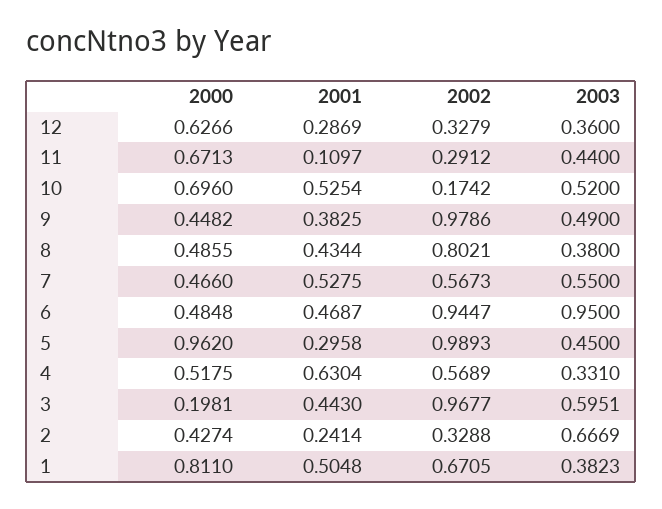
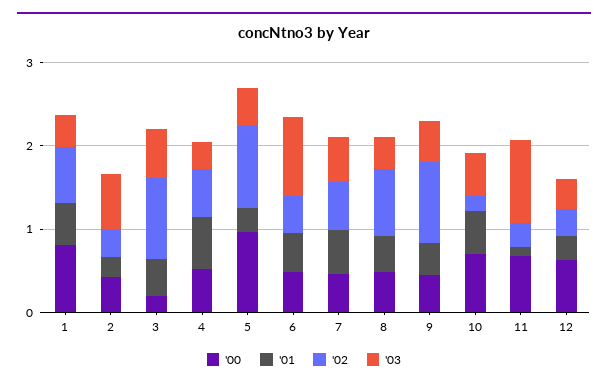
  {
    "2000": {
      "12": 0.6266,
      "11": 0.6713,
      "10": 0.696,
      "9": 0.4482,
      "8": 0.4855,
      "7": 0.466,
      "6": 0.4848,
      "5": 0.962,
      "4": 0.5175,
      "3": 0.1981,
      "2": 0.4274,
      "1": 0.811
    },
    "2001": {
      "12": 0.2869,
      "11": 0.1097,
      "10": 0.5254,
      "9": 0.3825,
      "8": 0.4344,
      "7": 0.5275,
      "6": 0.4687,
      "5": 0.2958,
      "4": 0.6304,
      "3": 0.443,
      "2": 0.2414,
      "1": 0.5048
    },
    "2002": {
      "12": 0.3279,
      "11": 0.2912,
      "10": 0.1742,
      "9": 0.9786,
      "8": 0.8021,
      "7": 0.5673,
-     "6": 0.9447,
+     "6": 0.4,
      "5": 0.9893,
      "4": 0.5689,
      "3": 0.9677,
      "2": 0.3288,
      "1": 0.6705
    },
    "2003": {
      "12": 0.36,
-     "11": 0.44,
+     "11": 1,
      "10": 0.52,
      "9": 0.49,
      "8": 0.38,
      "7": 0.55,
      "6": 0.95,
      "5": 0.45,
      "4": 0.331,
      "3": 0.5951,
      "2": 0.6669,
      "1": 0.3823
    }
  }

